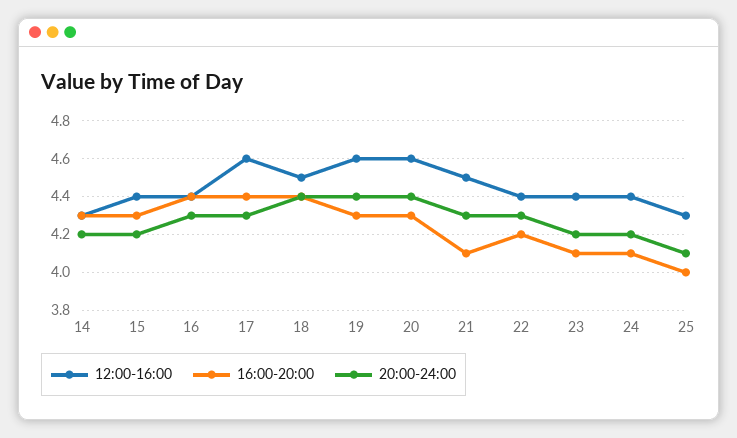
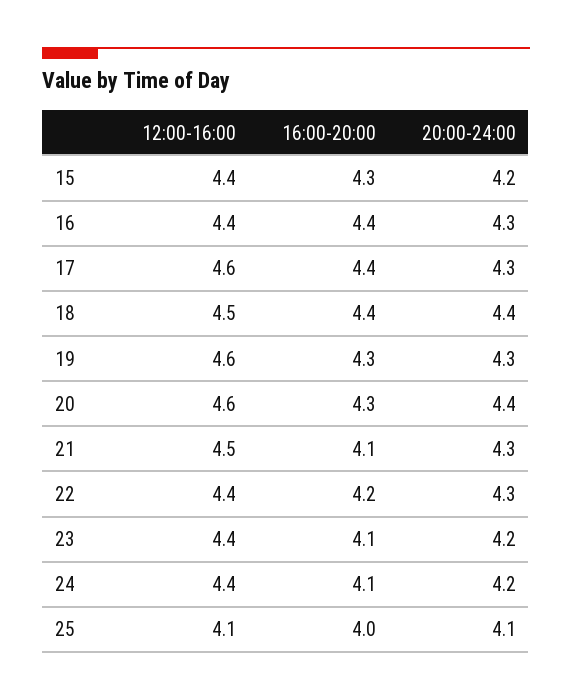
  {
    "12:00-16:00": {
-     "14": 4.3,
      "15": 4.4,
      "16": 4.4,
      "17": 4.6,
      "18": 4.5,
      "19": 4.6,
      "20": 4.6,
      "21": 4.5,
      "22": 4.4,
      "23": 4.4,
      "24": 4.4,
-     "25": 4.3
+     "25": 4.1
    },
    "16:00-20:00": {
-     "14": 4.3,
      "15": 4.3,
      "16": 4.4,
      "17": 4.4,
      "18": 4.4,
      "19": 4.3,
      "20": 4.3,
      "21": 4.1,
      "22": 4.2,
      "23": 4.1,
      "24": 4.1,
      "25": 4
    },
    "20:00-24:00": {
-     "14": 4.2,
      "15": 4.2,
      "16": 4.3,
      "17": 4.3,
      "18": 4.4,
-     "19": 4.4,
+     "19": 4.3,
      "20": 4.4,
      "21": 4.3,
      "22": 4.3,
      "23": 4.2,
      "24": 4.2,
      "25": 4.1
    }
  }

